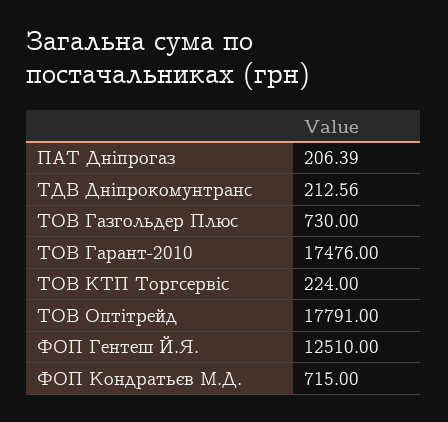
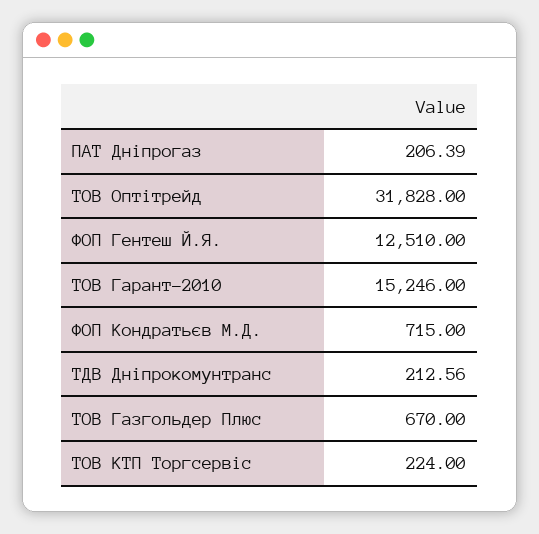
  {
    "ПАТ Дніпрогаз": 206.39,
    "ТДВ Дніпрокомунтранс": 212.56,
-   "ТОВ Газгольдер Плюс": 730,
+   "ТОВ Газгольдер Плюс": 670,
-   "ТОВ Гарант-2010": 17476,
+   "ТОВ Гарант-2010": 15246,
    "ТОВ КТП Торгсервіс": 224,
-   "ТОВ Оптітрейд": 17791,
+   "ТОВ Оптітрейд": 31828,
    "ФОП Гентеш Й.Я.": 12510,
    "ФОП Кондратьєв М.Д.": 715
  }

